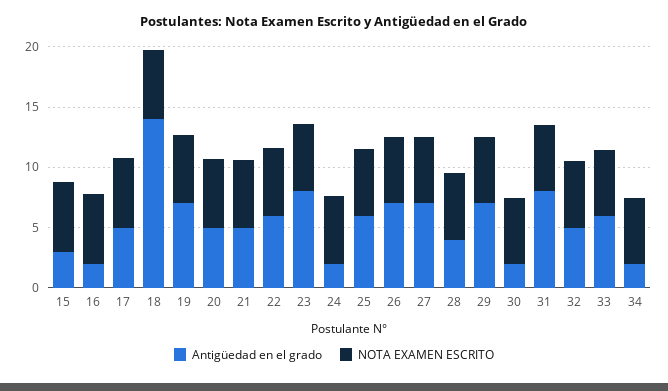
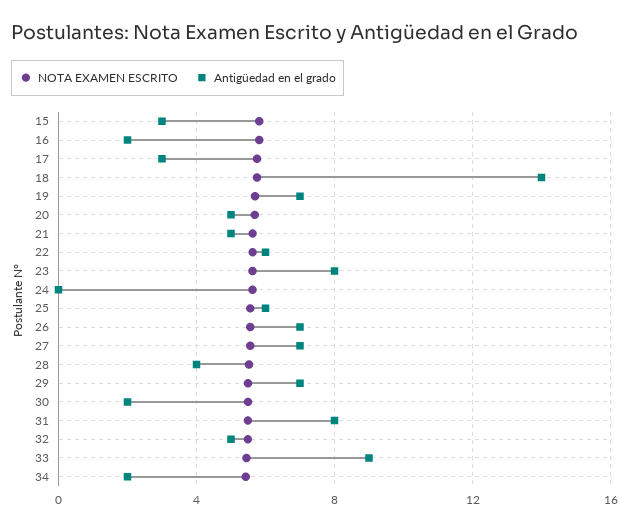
  {
    "Antigüedad en el grado": {
      "15": 3,
      "16": 2,
-     "17": 5,
+     "17": 3,
      "18": 14,
      "19": 7,
      "20": 5,
      "21": 5,
      "22": 6,
      "23": 8,
-     "24": 2,
+     "24": 0,
      "25": 6,
      "26": 7,
      "27": 7,
      "28": 4,
      "29": 7,
      "30": 2,
      "31": 8,
      "32": 5,
-     "33": 6,
+     "33": 9,
      "34": 2
    },
    "NOTA EXAMEN ESCRITO": {
      "15": 6,
      "16": 6,
      "17": 6,
      "18": 6,
      "19": 5.5,
      "20": 5.5,
      "21": 5.5,
      "22": 5.5,
      "23": 5.5,
      "24": 5.5,
      "25": 5.5,
      "26": 5.5,
      "27": 5.5,
      "28": 5.5,
      "29": 5.5,
      "30": 5.5,
      "31": 5.5,
      "32": 5.5,
      "33": 5.5,
      "34": 5.5
    }
  }

